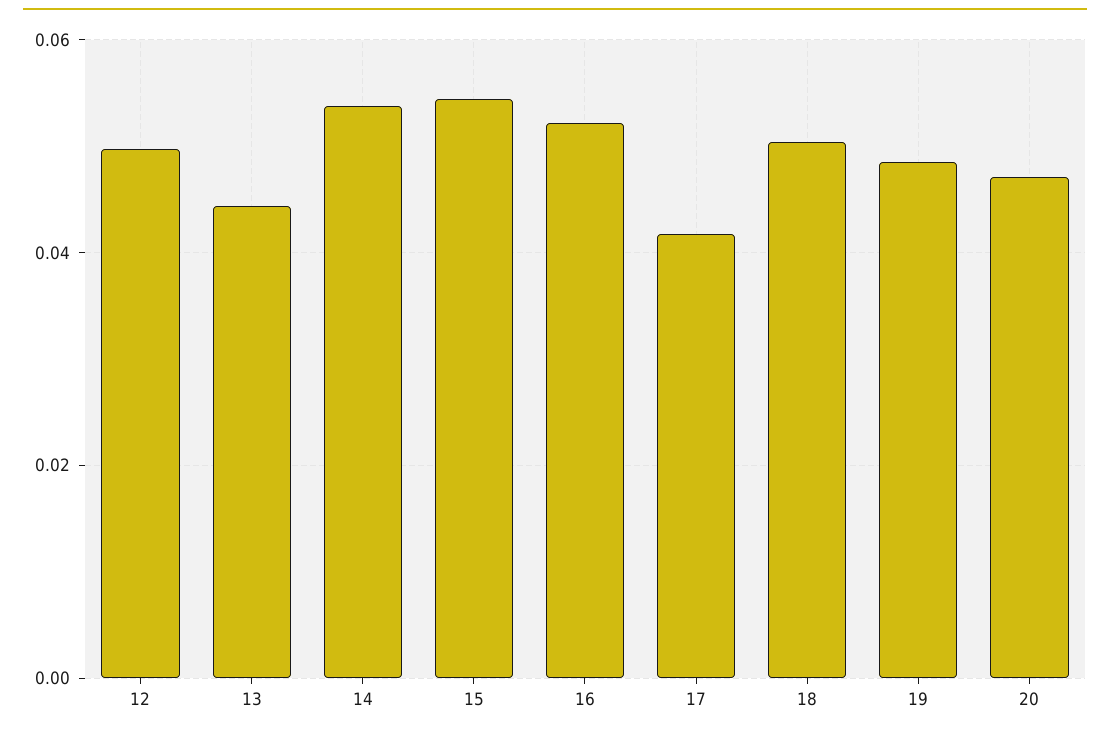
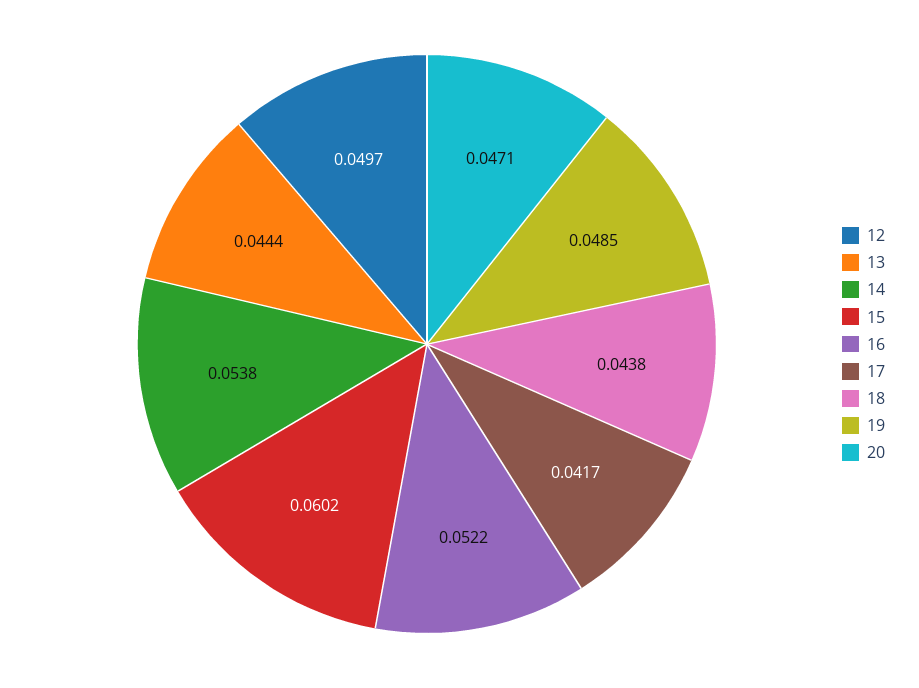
  {
    "12": 0.0497,
    "13": 0.0444,
    "14": 0.0538,
-   "15": 0.054,
+   "15": 0.0602,
    "16": 0.0522,
    "17": 0.0417,
-   "18": 0.05,
+   "18": 0.0438,
    "19": 0.0485,
    "20": 0.0471
  }

